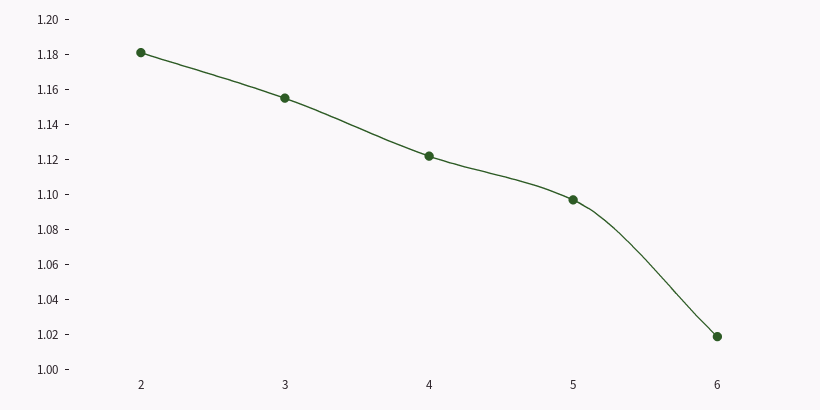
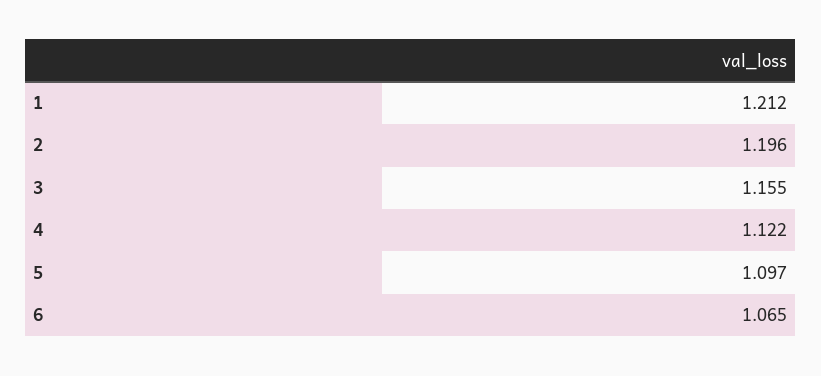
  {
-   "2": 1.18,
+   "2": 1.196,
    "3": 1.155,
    "4": 1.122,
    "5": 1.097,
-   "6": 1.02
+   "6": 1.065,
+   "1": 1.212
  }

